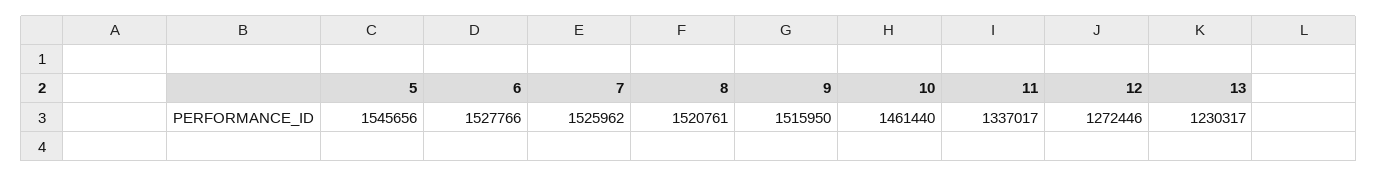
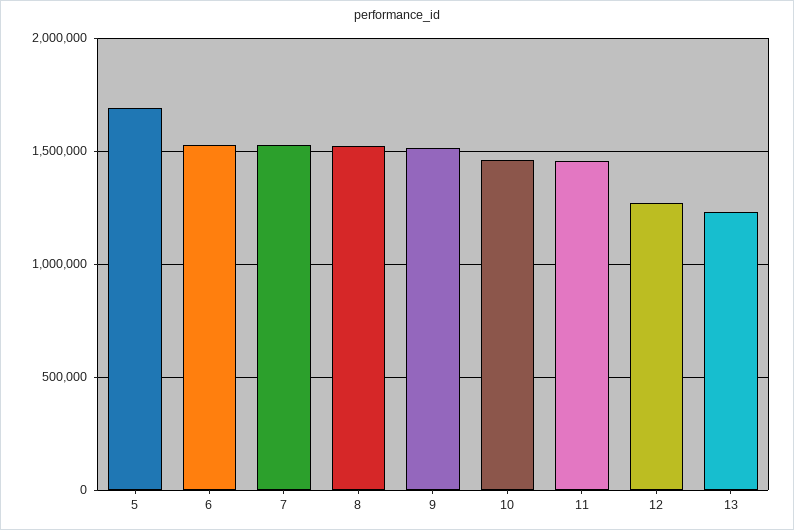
  {
-   "5": 1545656,
+   "5": 1700000,
    "6": 1527766,
    "7": 1525962,
    "8": 1520761,
    "9": 1515950,
    "10": 1461440,
-   "11": 1337017,
+   "11": 1450000,
    "12": 1272446,
    "13": 1230317
  }

